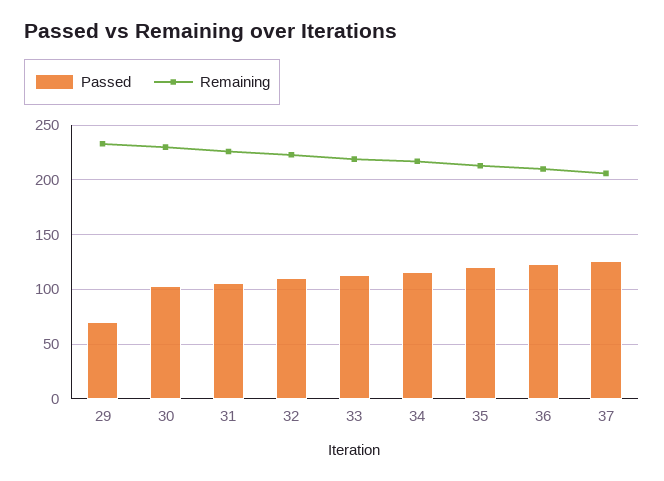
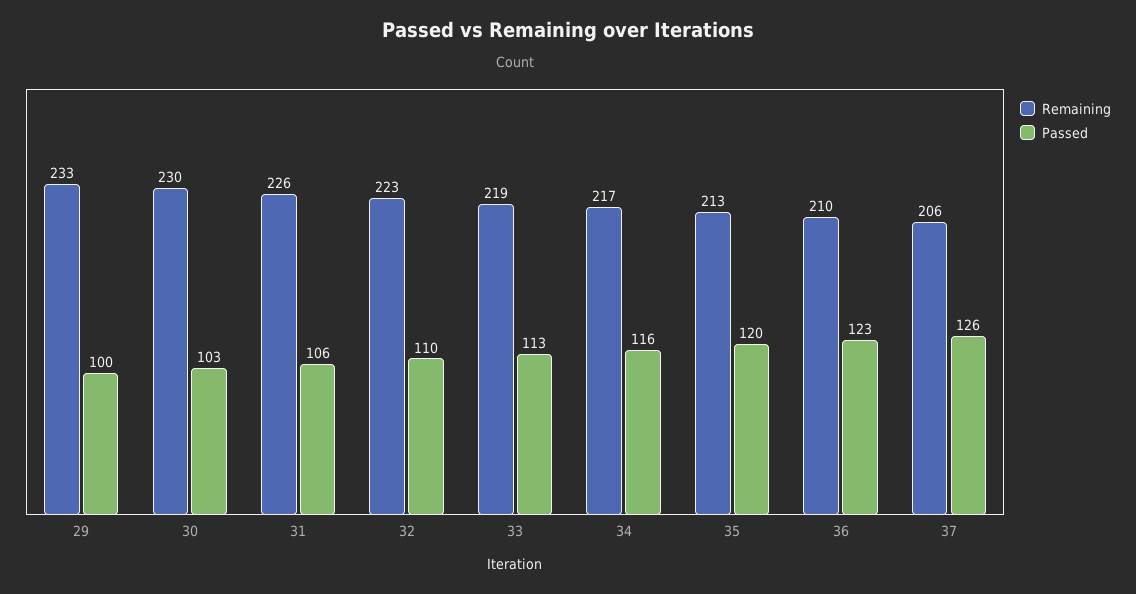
  {
    "Passed": {
-     "29": 70,
+     "29": 100,
      "30": 103,
      "31": 106,
      "32": 110,
      "33": 113,
      "34": 116,
      "35": 120,
      "36": 123,
      "37": 126
    },
    "Remaining": {
      "29": 233,
      "30": 230,
      "31": 226,
      "32": 223,
      "33": 219,
      "34": 217,
      "35": 213,
      "36": 210,
      "37": 206
    }
  }

